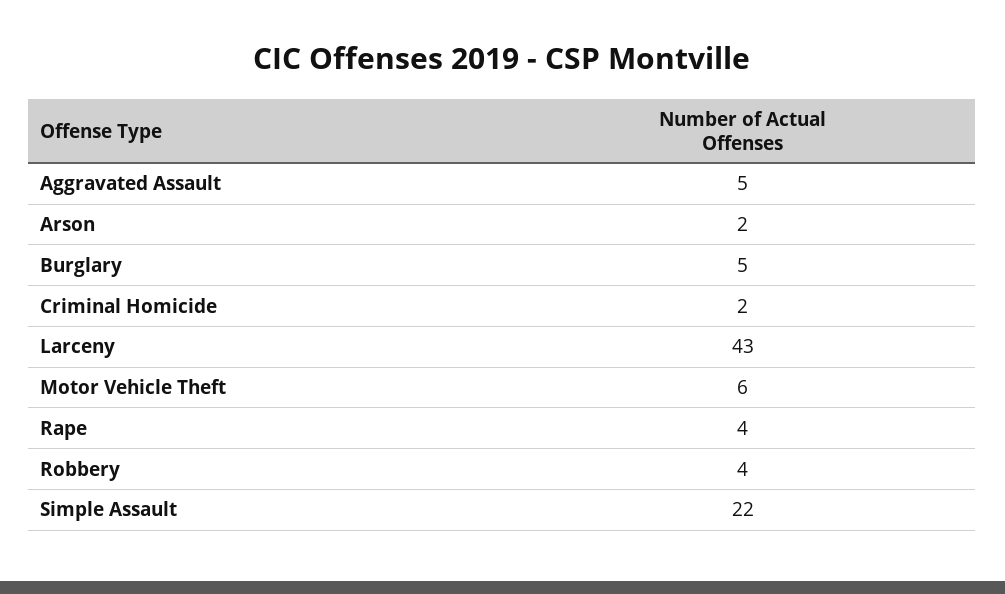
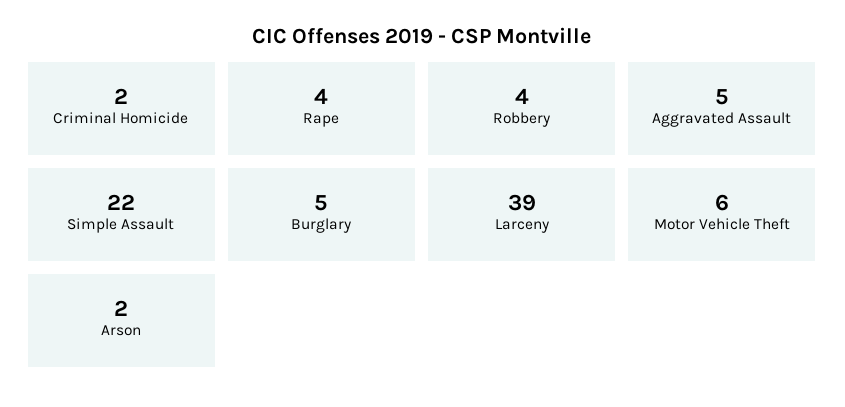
  {
    "Aggravated Assault": 5,
    "Arson": 2,
    "Burglary": 5,
    "Criminal Homicide": 2,
-   "Larceny": 43,
+   "Larceny": 39,
    "Motor Vehicle Theft": 6,
    "Rape": 4,
    "Robbery": 4,
    "Simple Assault": 22
  }

